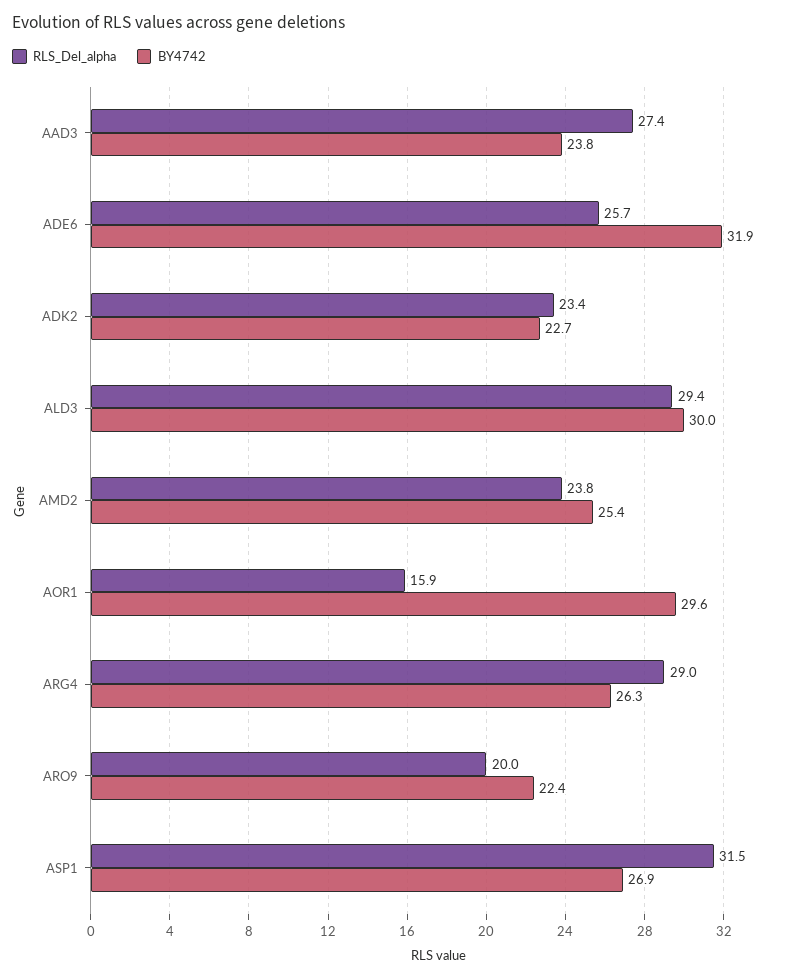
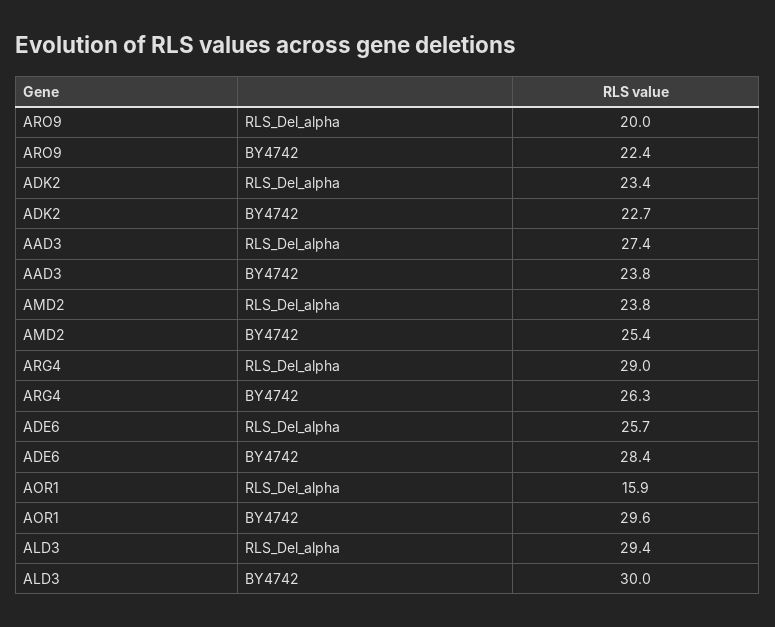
  {
    "RLS_Del_alpha": {
      "AAD3": 27.4,
      "ADE6": 25.7,
      "ADK2": 23.4,
      "ALD3": 29.4,
      "AMD2": 23.8,
      "AOR1": 15.9,
      "ARG4": 29,
-     "ARO9": 20,
+     "ARO9": 20
-     "ASP1": 31.5
    },
    "BY4742": {
      "AAD3": 23.8,
-     "ADE6": 31.9,
+     "ADE6": 28.4,
      "ADK2": 22.7,
      "ALD3": 30,
      "AMD2": 25.4,
      "AOR1": 29.6,
      "ARG4": 26.3,
-     "ARO9": 22.4,
+     "ARO9": 22.4
-     "ASP1": 26.9
    }
  }

